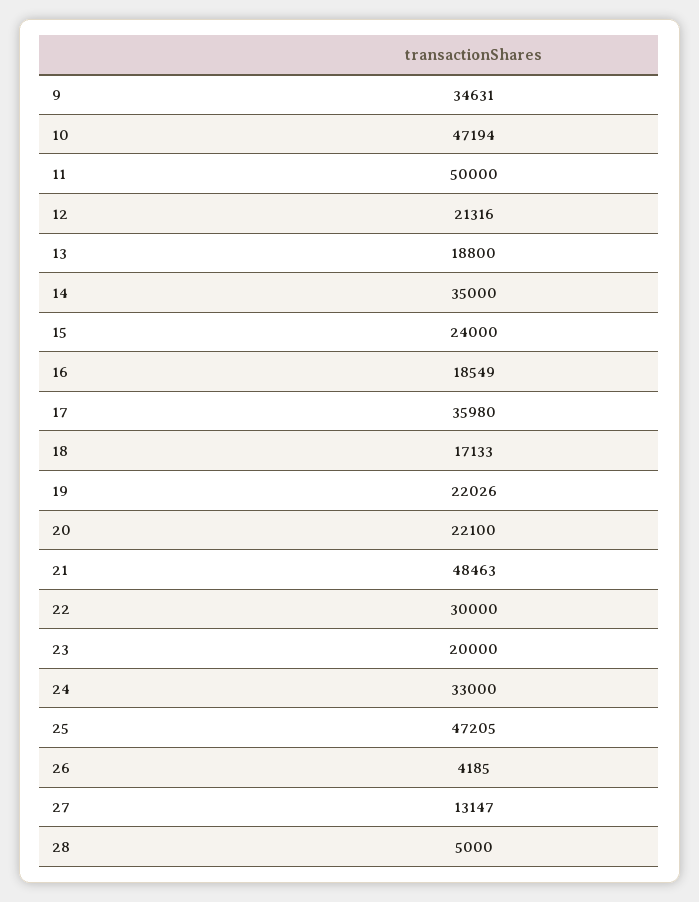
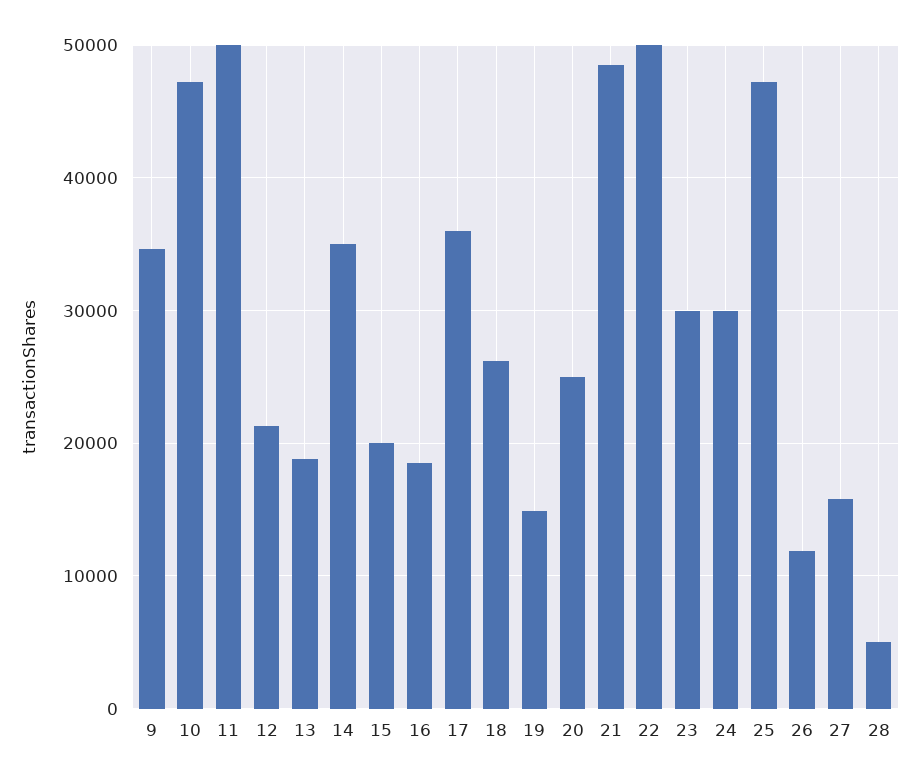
  {
    "9": 34631,
    "10": 47194,
    "11": 50000,
    "12": 21316,
    "13": 18800,
    "14": 35000,
-   "15": 24000,
+   "15": 20000,
    "16": 18549,
    "17": 35980,
-   "18": 17133,
+   "18": 26000,
-   "19": 22026,
+   "19": 15000,
-   "20": 22100,
+   "20": 25000,
    "21": 48463,
-   "22": 30000,
+   "22": 50000,
-   "23": 20000,
+   "23": 30000,
-   "24": 33000,
+   "24": 30000,
    "25": 47205,
-   "26": 4185,
+   "26": 12000,
-   "27": 13147,
+   "27": 16000,
    "28": 5000
  }

